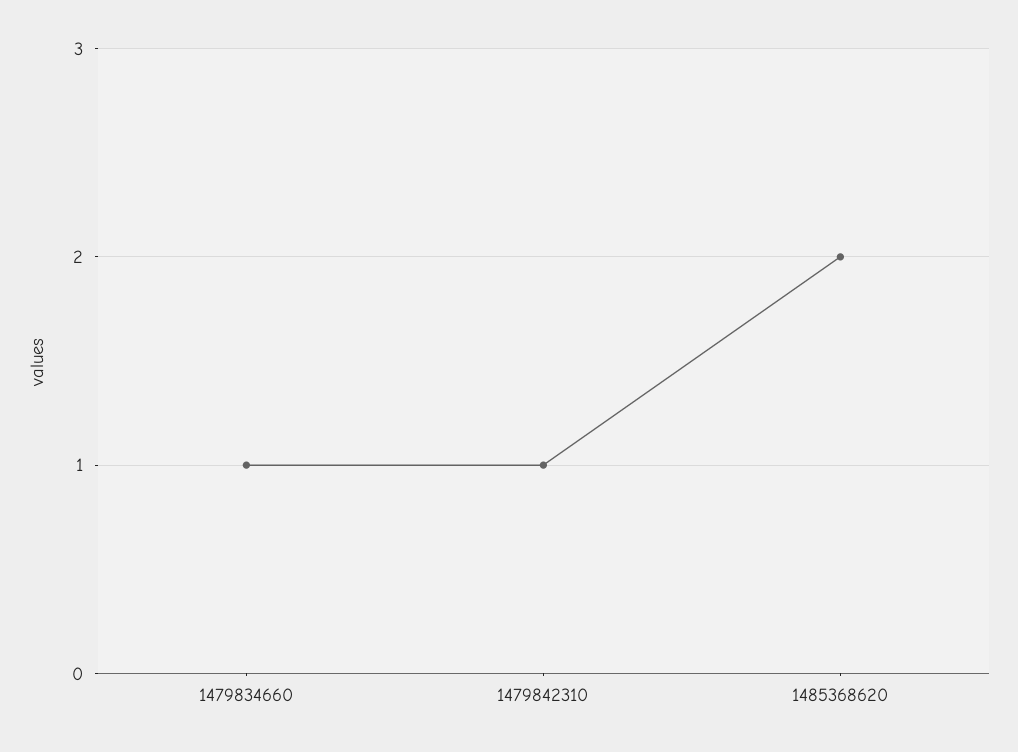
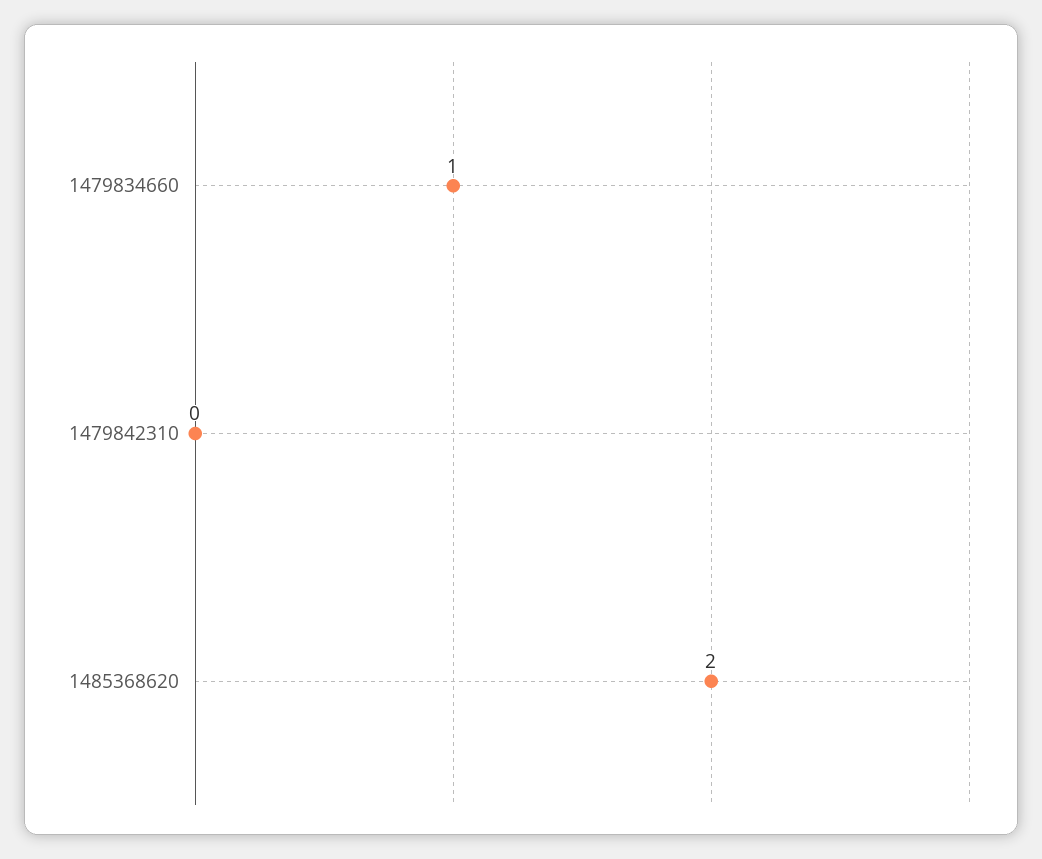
  {
    "1479834660": 1,
-   "1479842310": 1,
+   "1479842310": 0,
    "1485368620": 2
  }

